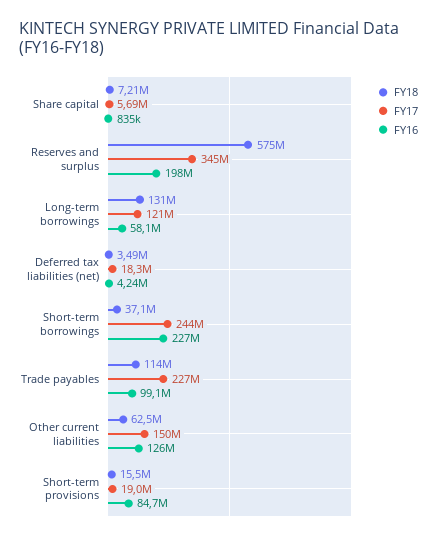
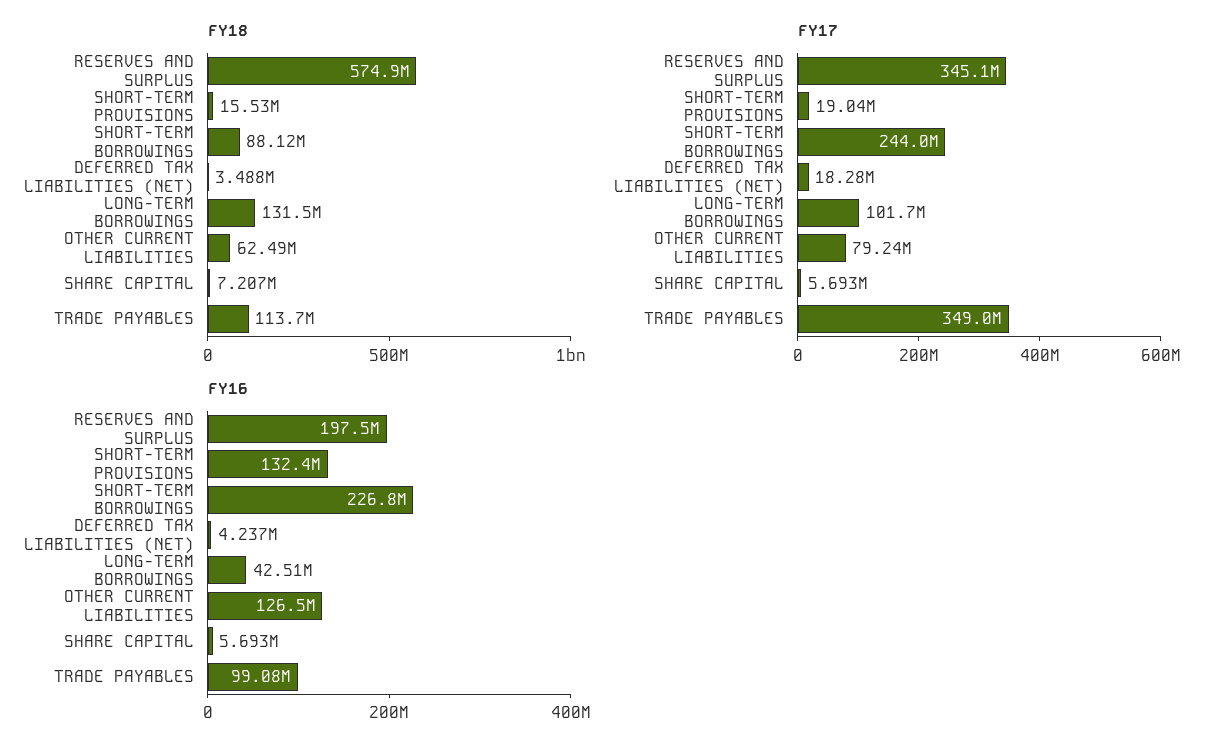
  {
    "FY18": {
      "Share capital": 7207000,
      "Reserves and surplus": 574900000,
      "Long-term borrowings": 131500000,
      "Deferred tax liabilities (net)": 3488000,
-     "Short-term borrowings": 37100000,
+     "Short-term borrowings": 88120000,
      "Trade payables": 113700000,
      "Other current liabilities": 62490000,
      "Short-term provisions": 15530000
    },
    "FY17": {
      "Share capital": 5693000,
      "Reserves and surplus": 345100000,
-     "Long-term borrowings": 121000000,
+     "Long-term borrowings": 101700000,
      "Deferred tax liabilities (net)": 18280000,
      "Short-term borrowings": 244000000,
-     "Trade payables": 227000000,
+     "Trade payables": 349000000,
-     "Other current liabilities": 150000000,
+     "Other current liabilities": 79240000,
      "Short-term provisions": 19040000
    },
    "FY16": {
-     "Share capital": 835000,
+     "Share capital": 5693000,
      "Reserves and surplus": 197500000,
-     "Long-term borrowings": 58100000,
+     "Long-term borrowings": 42510000,
      "Deferred tax liabilities (net)": 4237000,
      "Short-term borrowings": 226800000,
      "Trade payables": 99080000,
      "Other current liabilities": 126500000,
-     "Short-term provisions": 84700000
+     "Short-term provisions": 132400000
    }
  }

